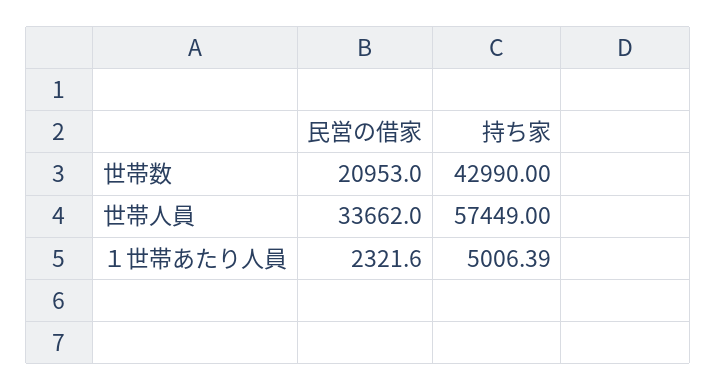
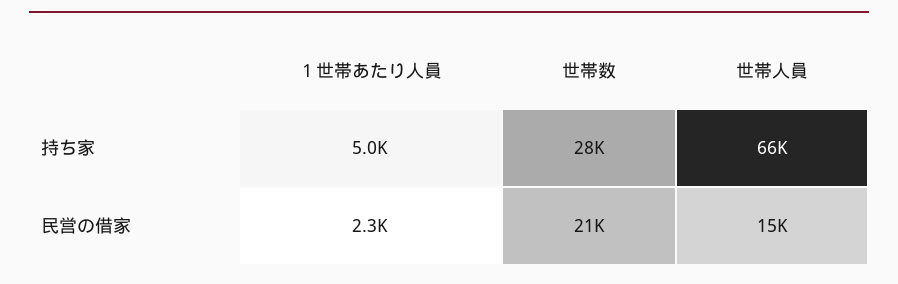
  {
    "民営の借家": {
      "世帯数": 20953,
-     "世帯人員": 33662,
+     "世帯人員": 15000,
      "１世帯あたり人員": 2321.6
    },
    "持ち家": {
-     "世帯数": 42990,
+     "世帯数": 28000,
-     "世帯人員": 57449,
+     "世帯人員": 66000,
      "１世帯あたり人員": 5006.39
    }
  }

